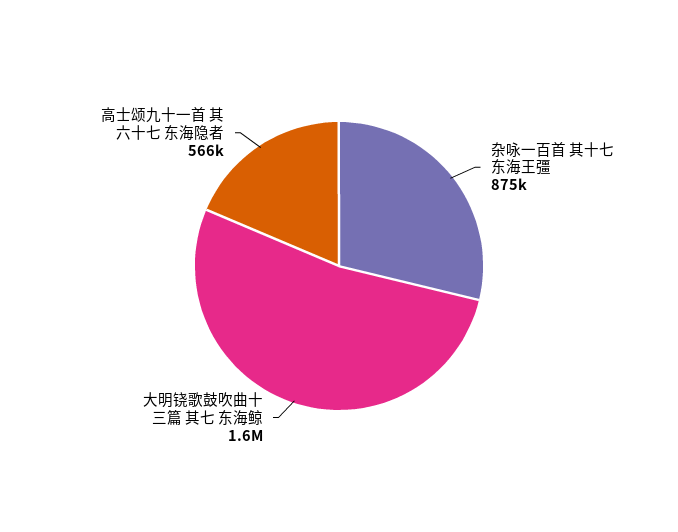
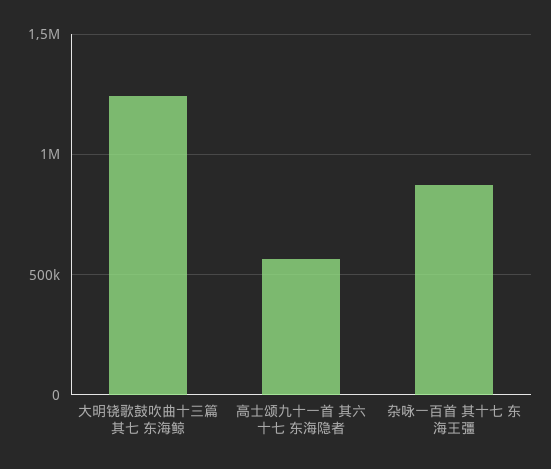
  {
    "杂咏一百首 其十七 东海王彊": 875000,
-   "大明铙歌鼓吹曲十三篇 其七 东海鲸": 1600000,
+   "大明铙歌鼓吹曲十三篇 其七 东海鲸": 1250000,
    "高士颂九十一首 其六十七 东海隐者": 566000
  }

